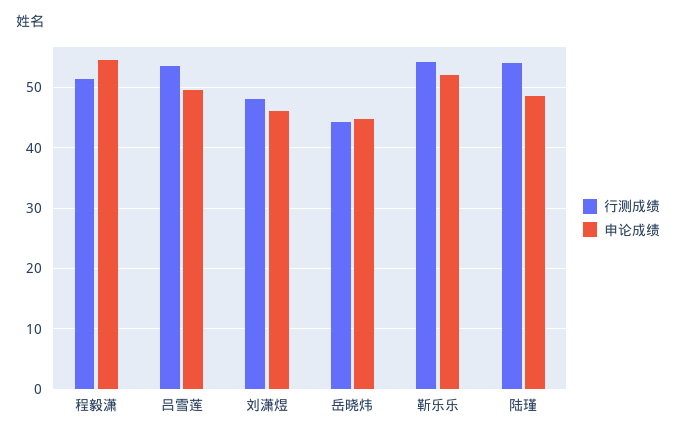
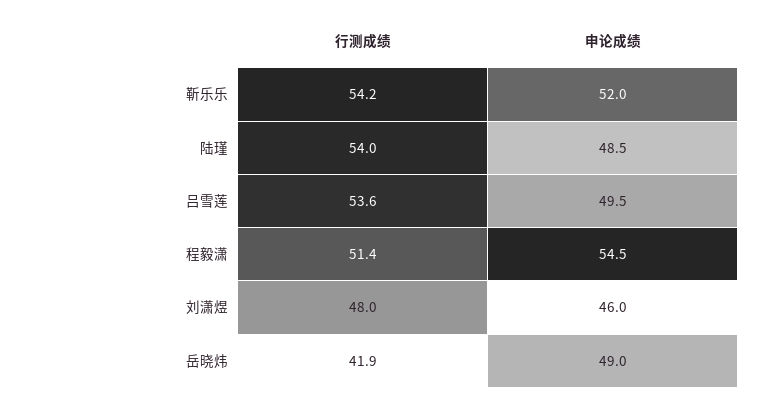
  {
    "行测成绩": {
      "程毅潇": 51.4,
      "吕雪莲": 53.6,
      "刘潇煜": 48,
-     "岳晓炜": 44,
+     "岳晓炜": 41.9,
      "靳乐乐": 54.2,
      "陆瑾": 54
    },
    "申论成绩": {
      "程毅潇": 54.5,
      "吕雪莲": 49.5,
      "刘潇煜": 46,
-     "岳晓炜": 45,
+     "岳晓炜": 49,
      "靳乐乐": 52,
      "陆瑾": 48.5
    }
  }

